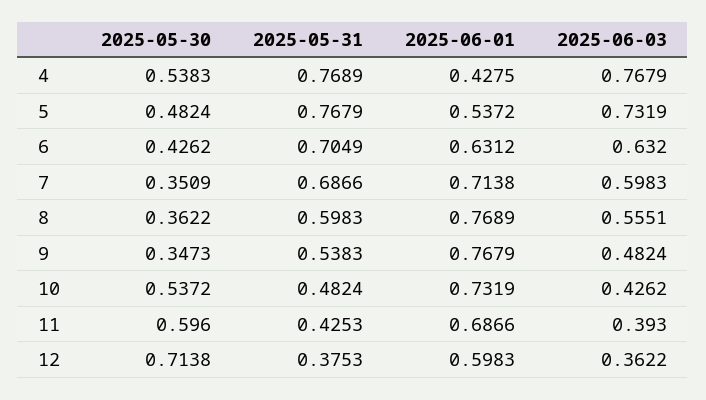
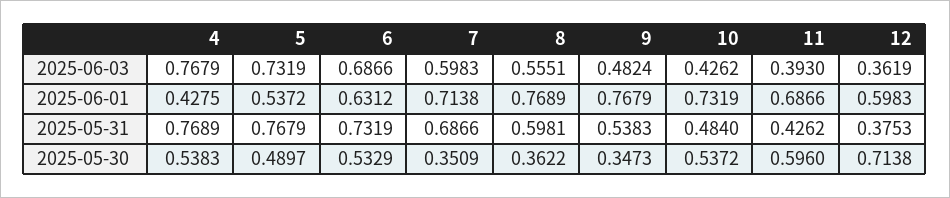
  {
    "2025-05-30": {
      "4": 0.5383,
-     "5": 0.4824,
+     "5": 0.4897,
-     "6": 0.4262,
+     "6": 0.5329,
      "7": 0.3509,
      "8": 0.3622,
      "9": 0.3473,
      "10": 0.5372,
      "11": 0.596,
      "12": 0.7138
    },
    "2025-05-31": {
      "4": 0.7689,
      "5": 0.7679,
-     "6": 0.7049,
+     "6": 0.7319,
      "7": 0.6866,
-     "8": 0.5983,
+     "8": 0.5981,
      "9": 0.5383,
-     "10": 0.4824,
+     "10": 0.484,
-     "11": 0.4253,
+     "11": 0.4262,
      "12": 0.3753
    },
    "2025-06-01": {
      "4": 0.4275,
      "5": 0.5372,
      "6": 0.6312,
      "7": 0.7138,
      "8": 0.7689,
      "9": 0.7679,
      "10": 0.7319,
      "11": 0.6866,
      "12": 0.5983
    },
    "2025-06-03": {
      "4": 0.7679,
      "5": 0.7319,
-     "6": 0.632,
+     "6": 0.6866,
      "7": 0.5983,
      "8": 0.5551,
      "9": 0.4824,
      "10": 0.4262,
      "11": 0.393,
-     "12": 0.3622
+     "12": 0.3619
    }
  }

